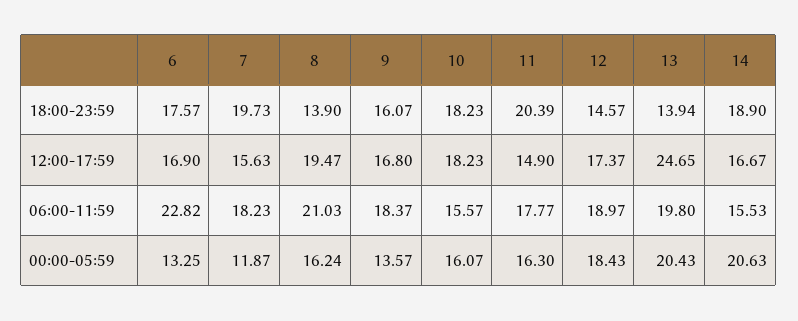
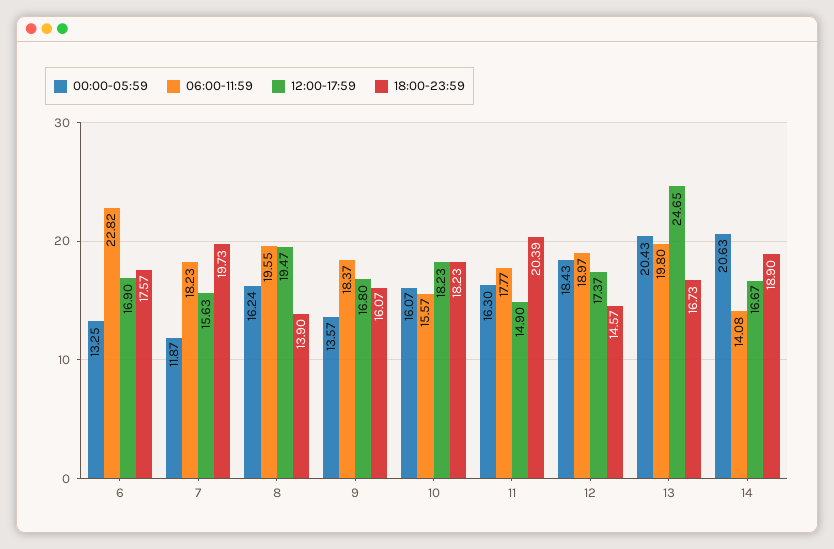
  {
    "18:00-23:59": {
      "6": 17.57,
      "7": 19.73,
      "8": 13.9,
      "9": 16.07,
      "10": 18.23,
      "11": 20.39,
      "12": 14.57,
-     "13": 13.94,
+     "13": 16.73,
      "14": 18.9
    },
    "12:00-17:59": {
      "6": 16.9,
      "7": 15.63,
      "8": 19.47,
      "9": 16.8,
      "10": 18.23,
      "11": 14.9,
      "12": 17.37,
      "13": 24.65,
      "14": 16.67
    },
    "06:00-11:59": {
      "6": 22.82,
      "7": 18.23,
-     "8": 21.03,
+     "8": 19.55,
      "9": 18.37,
      "10": 15.57,
      "11": 17.77,
      "12": 18.97,
      "13": 19.8,
-     "14": 15.53
+     "14": 14.08
    },
    "00:00-05:59": {
      "6": 13.25,
      "7": 11.87,
      "8": 16.24,
      "9": 13.57,
      "10": 16.07,
      "11": 16.3,
      "12": 18.43,
      "13": 20.43,
      "14": 20.63
    }
  }

